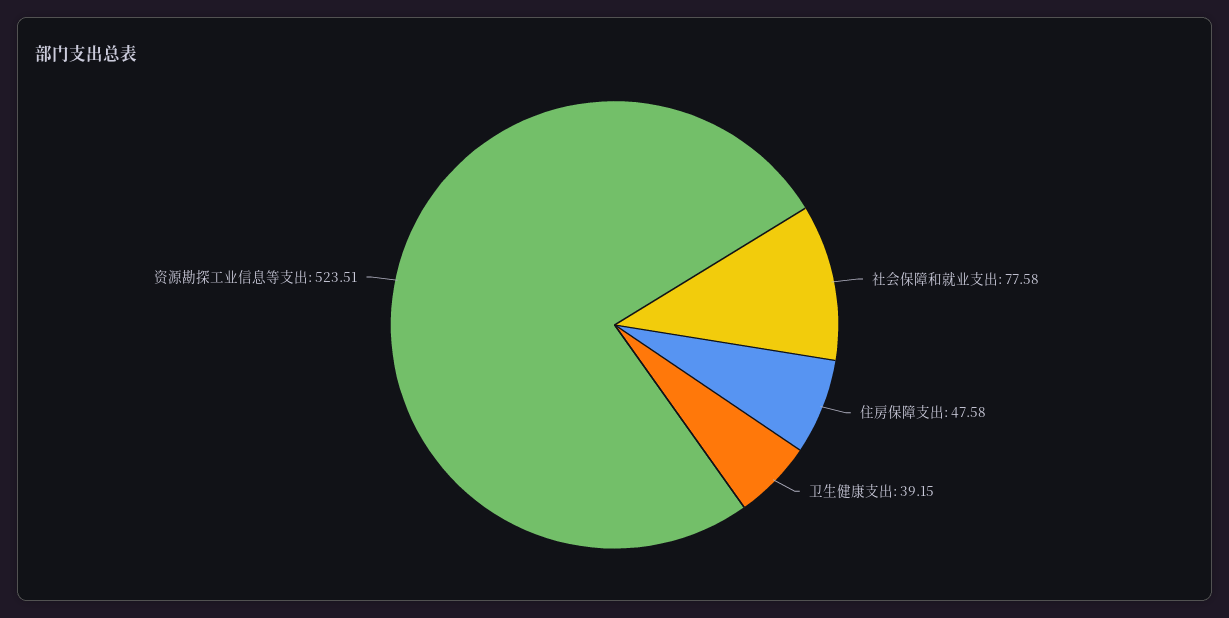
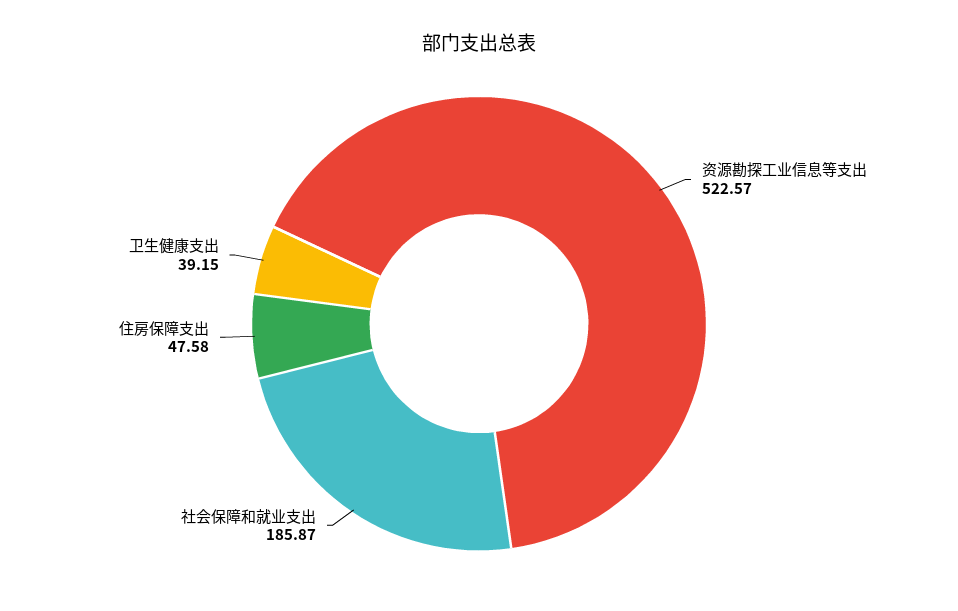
  {
-   "社会保障和就业支出": 77.58,
+   "社会保障和就业支出": 185.87,
    "住房保障支出": 47.58,
    "卫生健康支出": 39.15,
-   "资源勘探工业信息等支出": 523.51
+   "资源勘探工业信息等支出": 522.57
  }

